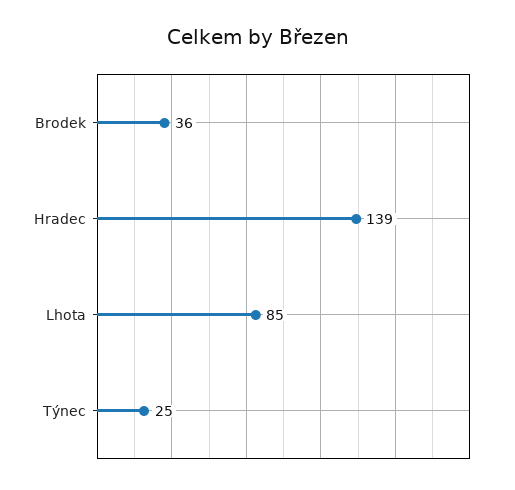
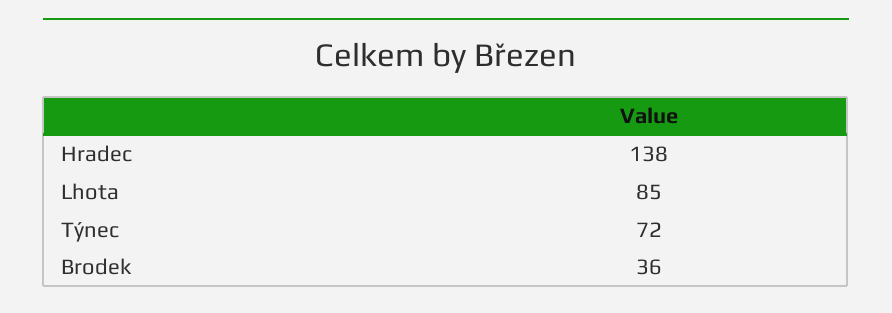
  {
    "Brodek": 36,
-   "Hradec": 139,
+   "Hradec": 138,
    "Lhota": 85,
-   "Týnec": 25
+   "Týnec": 72
  }

